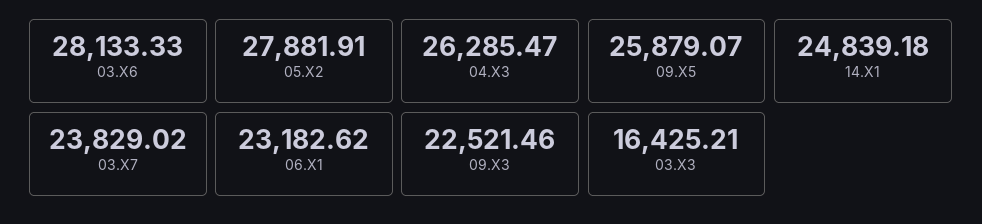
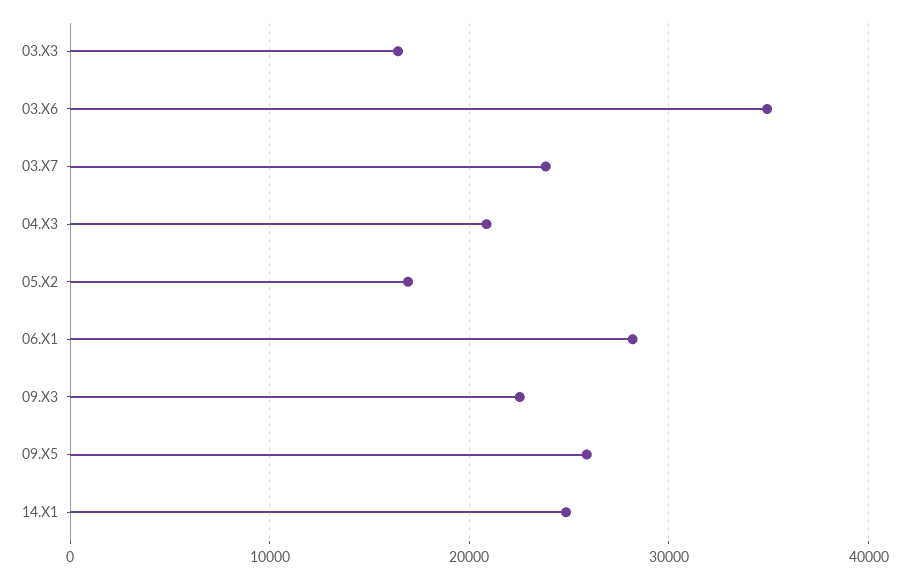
  {
-   "03.X6": 28133.33,
+   "03.X6": 35000,
-   "05.X2": 27881.91,
+   "05.X2": 17000,
-   "04.X3": 26285.47,
+   "04.X3": 21000,
    "09.X5": 25879.07,
    "14.X1": 24839.18,
    "03.X7": 23829.02,
-   "06.X1": 23182.62,
+   "06.X1": 28000,
    "09.X3": 22521.46,
    "03.X3": 16425.21
  }

